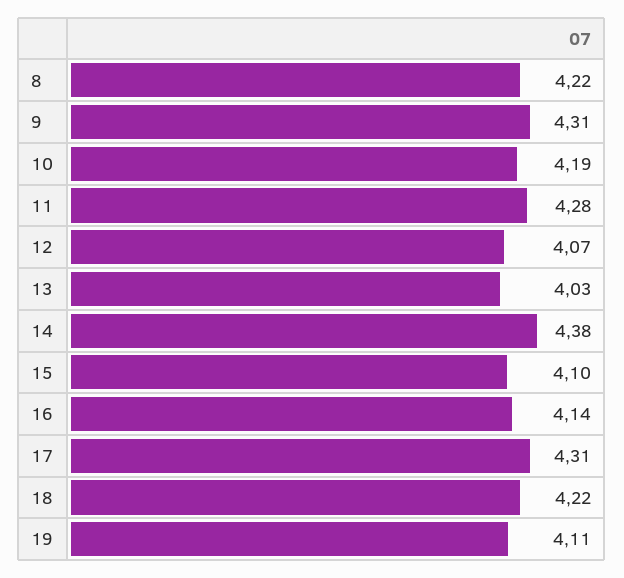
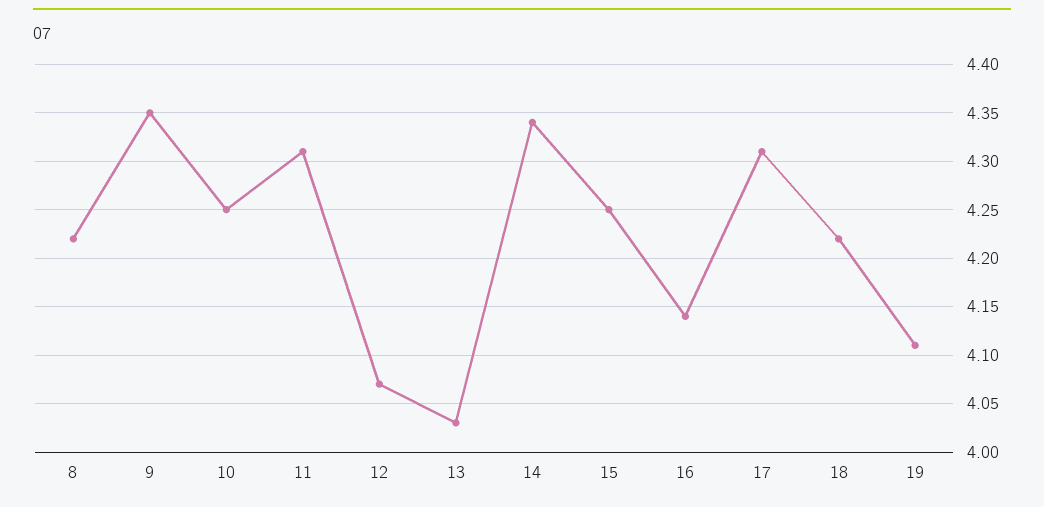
  {
    "8": 4.22,
-   "9": 4.31,
+   "9": 4.35,
-   "10": 4.19,
+   "10": 4.25,
-   "11": 4.28,
+   "11": 4.31,
    "12": 4.07,
    "13": 4.03,
-   "14": 4.38,
+   "14": 4.34,
-   "15": 4.1,
+   "15": 4.25,
    "16": 4.14,
    "17": 4.31,
    "18": 4.22,
    "19": 4.11
  }

